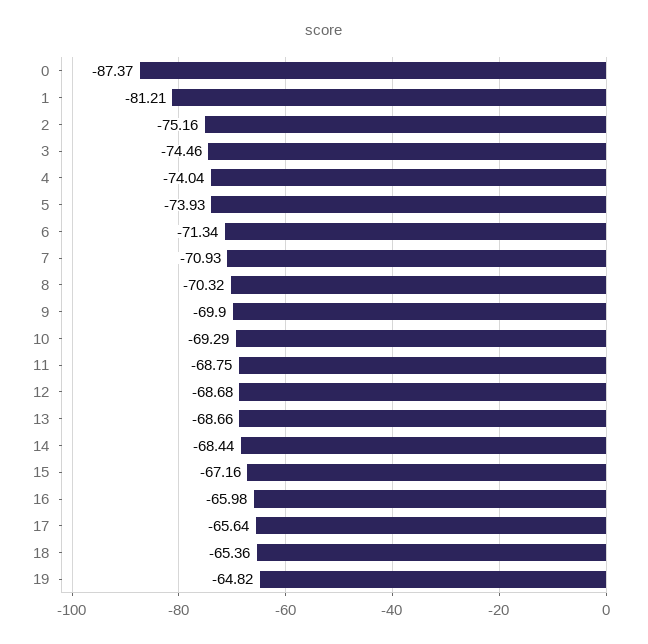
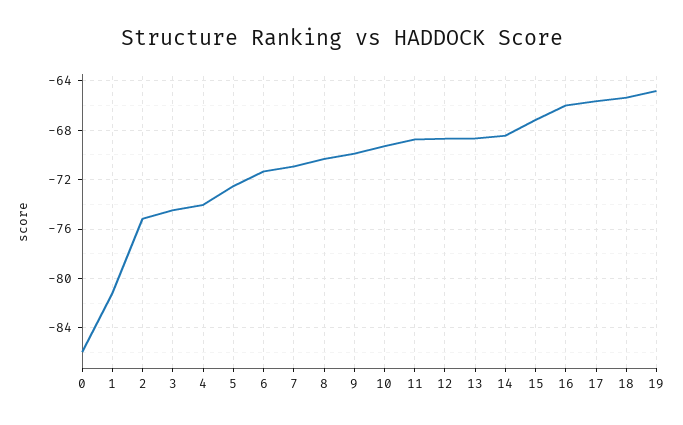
  {
-   "0": -87.37,
+   "0": -86,
    "1": -81.21,
    "2": -75.16,
    "3": -74.46,
    "4": -74.04,
-   "5": -73.93,
+   "5": -72.5,
    "6": -71.34,
    "7": -70.93,
    "8": -70.32,
    "9": -69.9,
    "10": -69.29,
    "11": -68.75,
    "12": -68.68,
    "13": -68.66,
    "14": -68.44,
    "15": -67.16,
    "16": -65.98,
    "17": -65.64,
    "18": -65.36,
    "19": -64.82
  }

